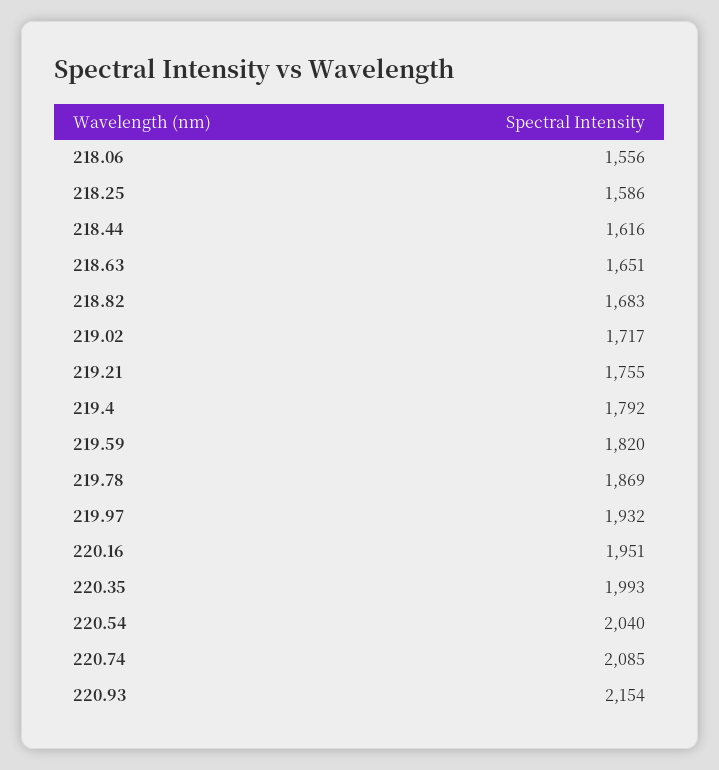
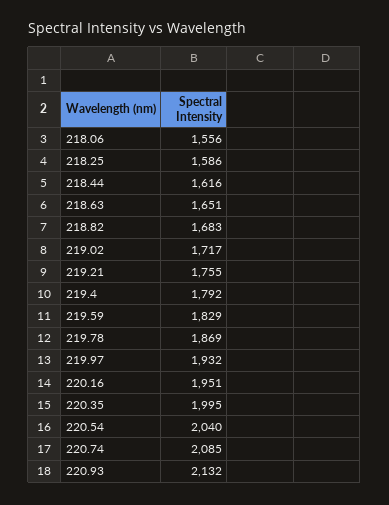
  {
    "218.06": 1556,
    "218.25": 1586,
    "218.44": 1616,
    "218.63": 1651,
    "218.82": 1683,
    "219.02": 1717,
    "219.21": 1755,
    "219.4": 1792,
-   "219.59": 1820,
+   "219.59": 1829,
    "219.78": 1869,
    "219.97": 1932,
    "220.16": 1951,
-   "220.35": 1993,
+   "220.35": 1995,
    "220.54": 2040,
    "220.74": 2085,
-   "220.93": 2154
+   "220.93": 2132
  }

